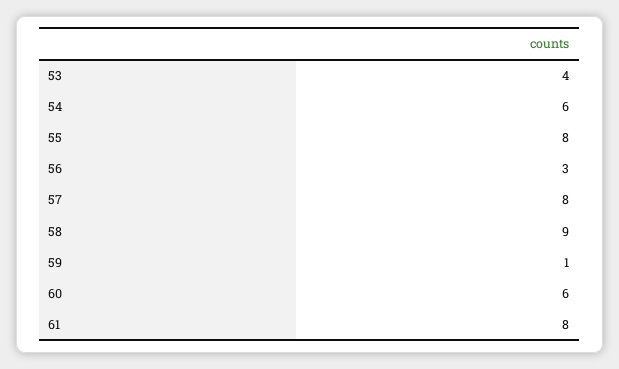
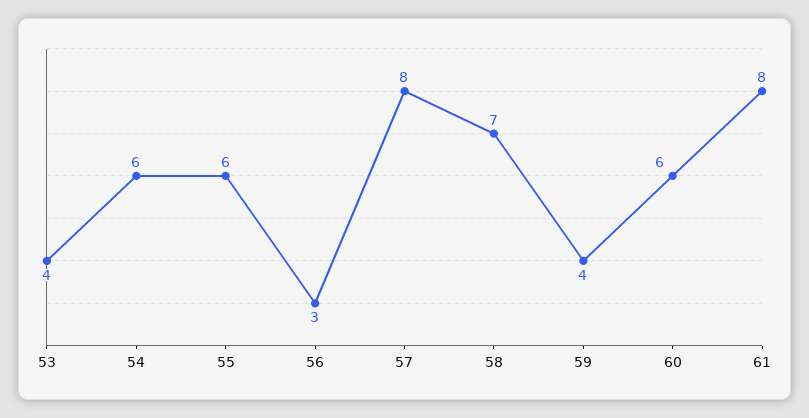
  {
    "53": 4,
    "54": 6,
-   "55": 8,
+   "55": 6,
    "56": 3,
    "57": 8,
-   "58": 9,
+   "58": 7,
-   "59": 1,
+   "59": 4,
    "60": 6,
    "61": 8
  }

